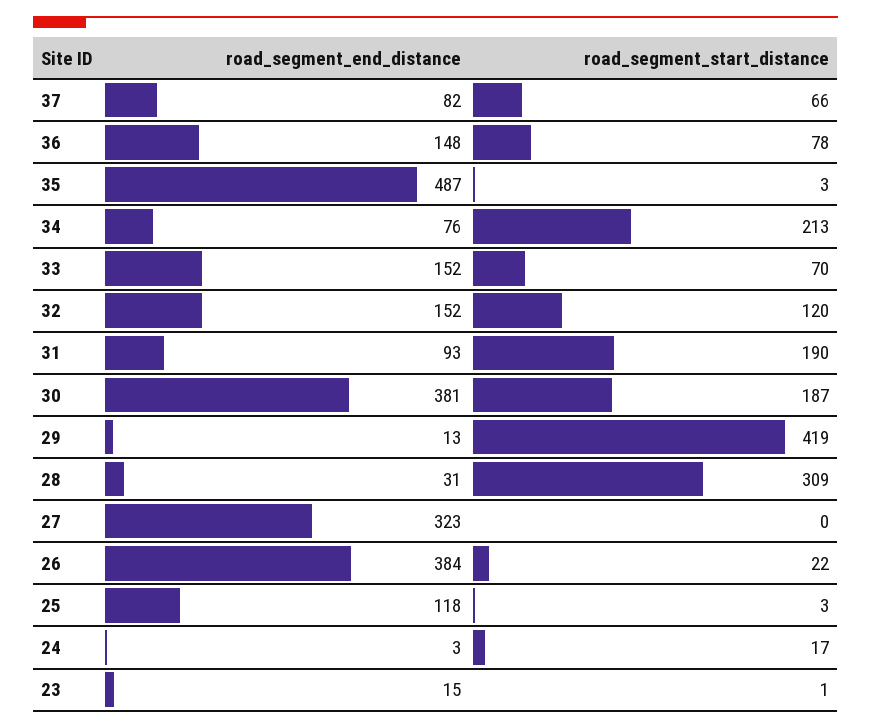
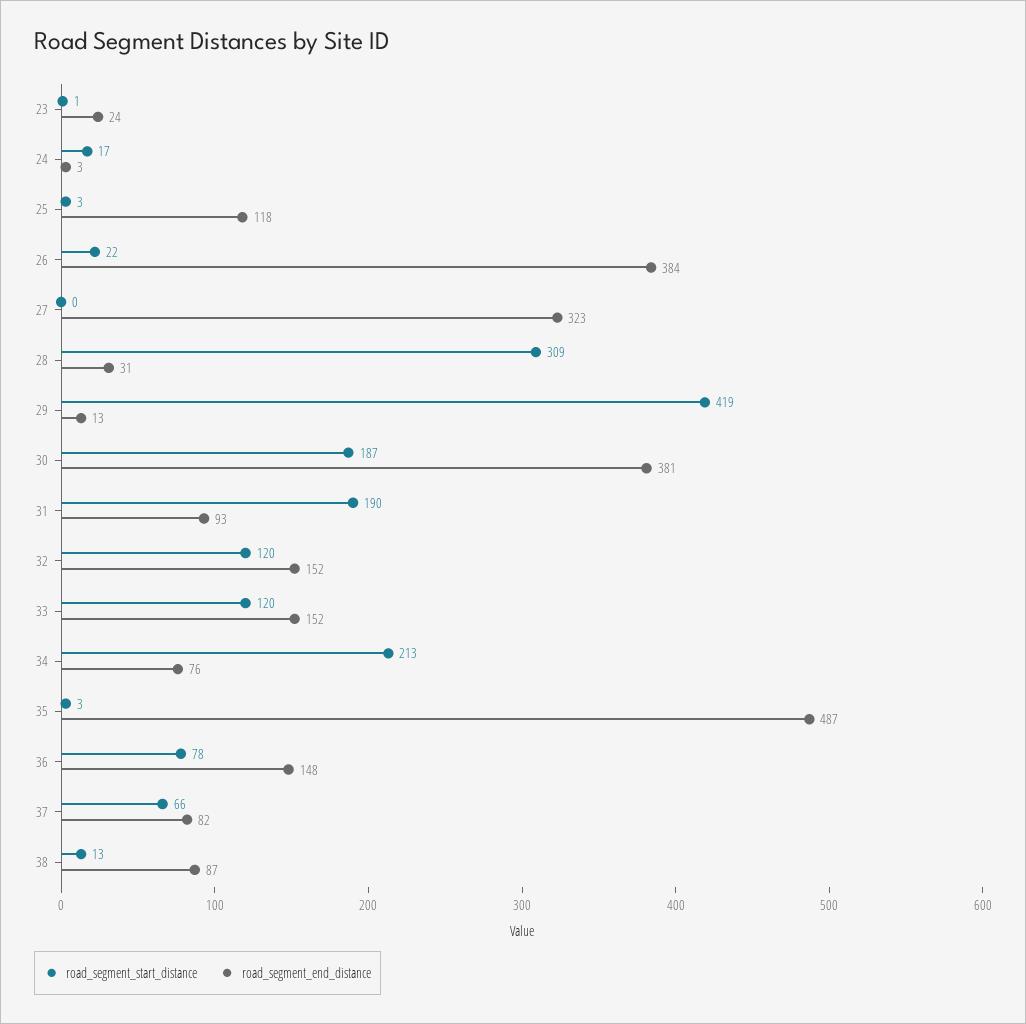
  {
    "road_segment_end_distance": {
      "37": 82,
      "36": 148,
      "35": 487,
      "34": 76,
      "33": 152,
      "32": 152,
      "31": 93,
      "30": 381,
      "29": 13,
      "28": 31,
      "27": 323,
      "26": 384,
      "25": 118,
      "24": 3,
-     "23": 15
+     "23": 24,
+     "38": 87
    },
    "road_segment_start_distance": {
      "37": 66,
      "36": 78,
      "35": 3,
      "34": 213,
-     "33": 70,
+     "33": 120,
      "32": 120,
      "31": 190,
      "30": 187,
      "29": 419,
      "28": 309,
      "27": 0,
      "26": 22,
      "25": 3,
      "24": 17,
-     "23": 1
+     "23": 1,
+     "38": 13
    }
  }

